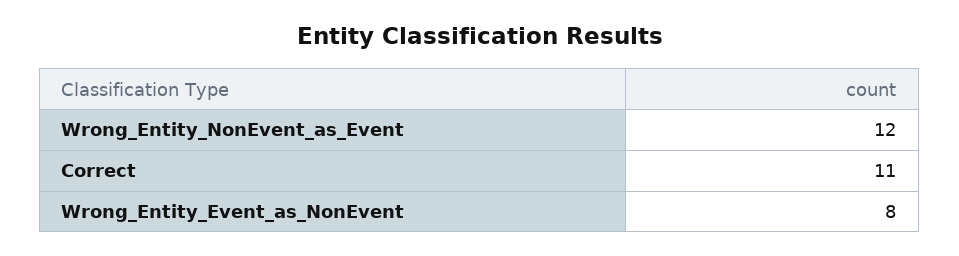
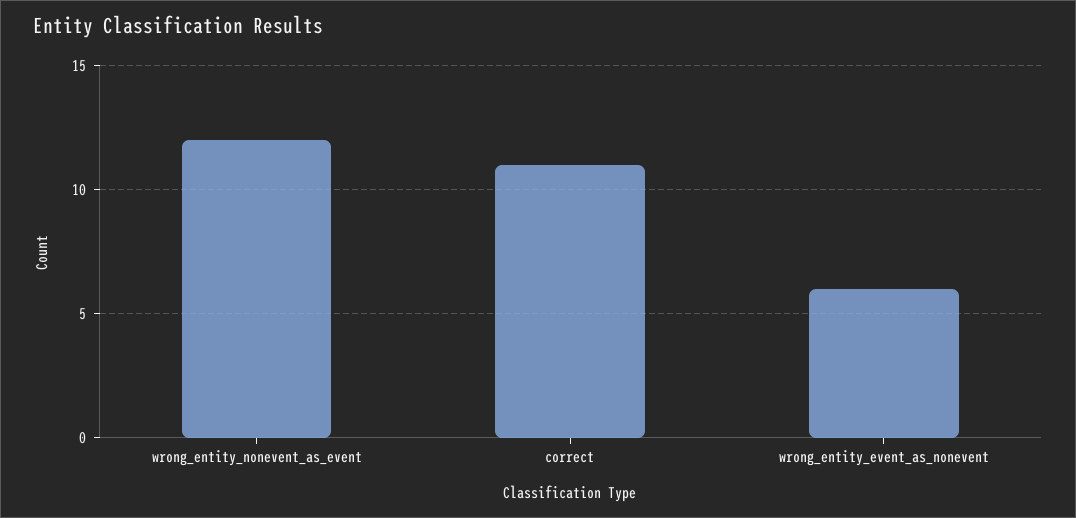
  {
    "Wrong_Entity_NonEvent_as_Event": 12,
    "Correct": 11,
-   "Wrong_Entity_Event_as_NonEvent": 8
+   "Wrong_Entity_Event_as_NonEvent": 6
  }

